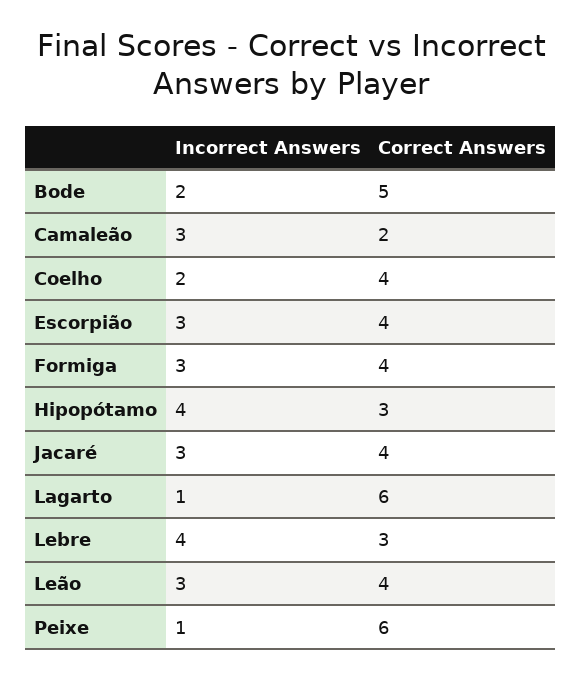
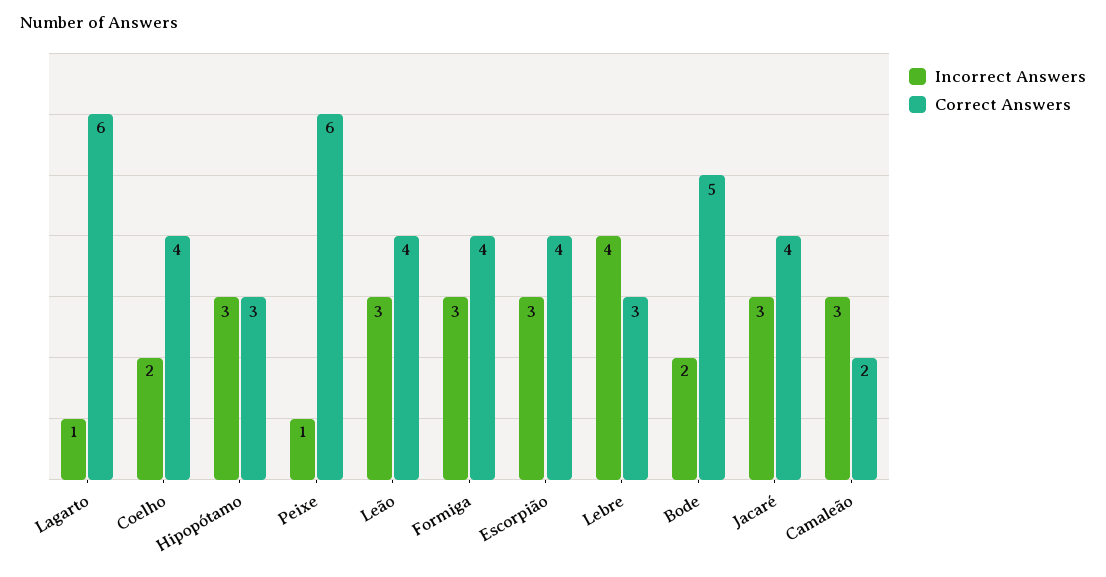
  {
    "Incorrect Answers": {
      "Bode": 2,
      "Camaleão": 3,
      "Coelho": 2,
      "Escorpião": 3,
      "Formiga": 3,
-     "Hipopótamo": 4,
+     "Hipopótamo": 3,
      "Jacaré": 3,
      "Lagarto": 1,
      "Lebre": 4,
      "Leão": 3,
      "Peixe": 1
    },
    "Correct Answers": {
      "Bode": 5,
      "Camaleão": 2,
      "Coelho": 4,
      "Escorpião": 4,
      "Formiga": 4,
      "Hipopótamo": 3,
      "Jacaré": 4,
      "Lagarto": 6,
      "Lebre": 3,
      "Leão": 4,
      "Peixe": 6
    }
  }

